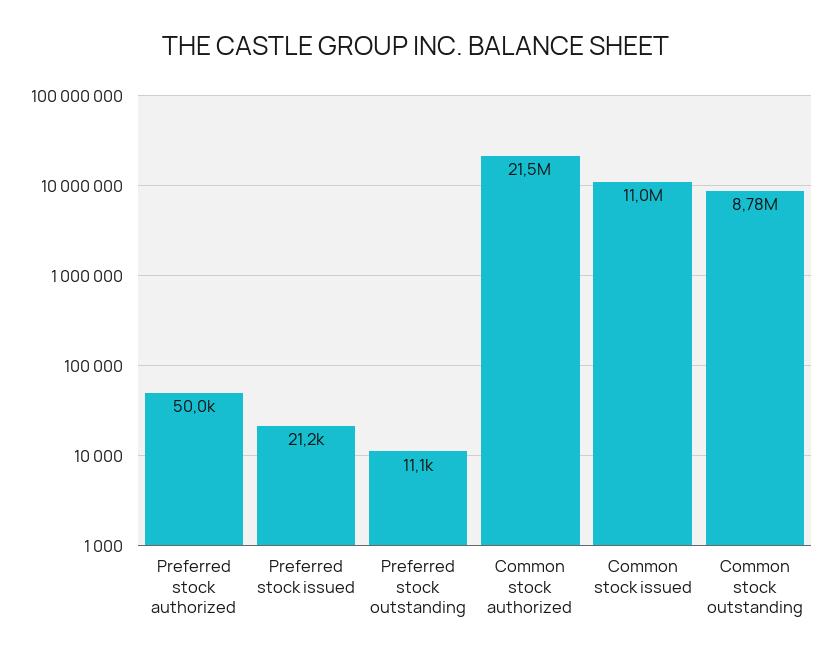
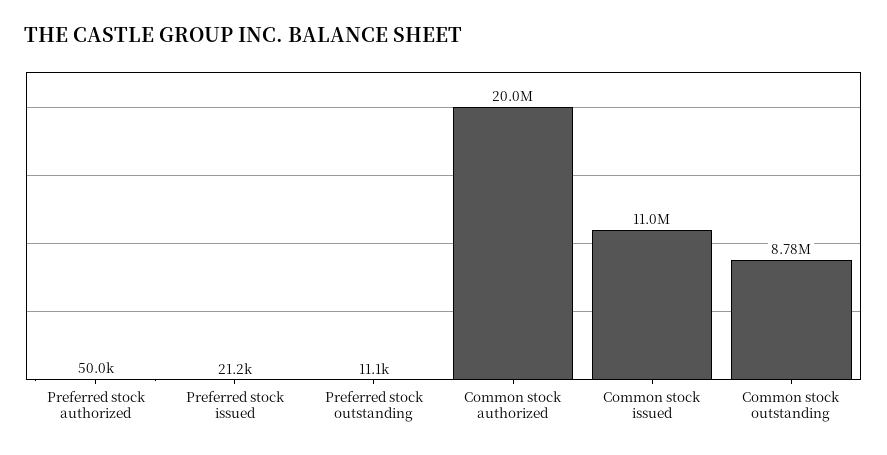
  {
    "Preferred stock authorized": 50000,
    "Preferred stock issued": 21200,
    "Preferred stock outstanding": 11100,
-   "Common stock authorized": 21500000,
+   "Common stock authorized": 20000000,
    "Common stock issued": 11000000,
    "Common stock outstanding": 8780000
  }

